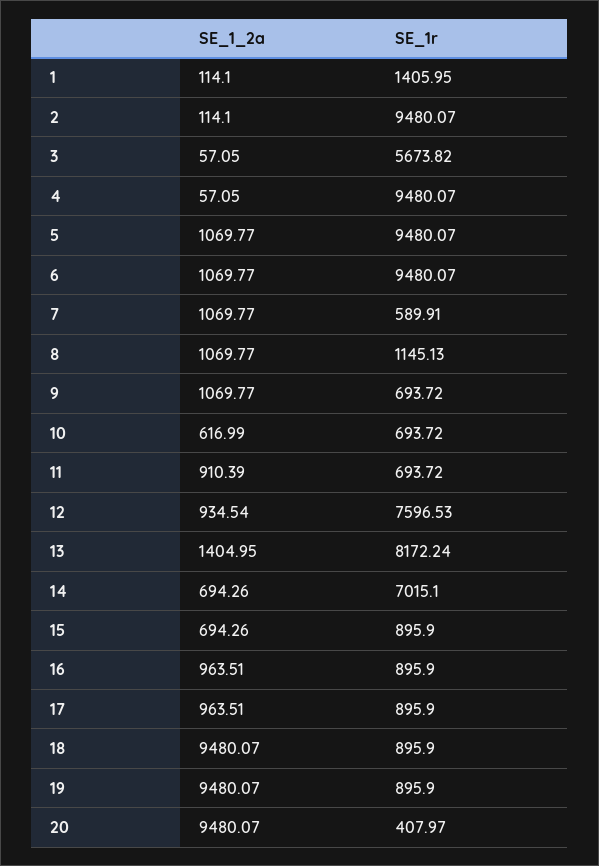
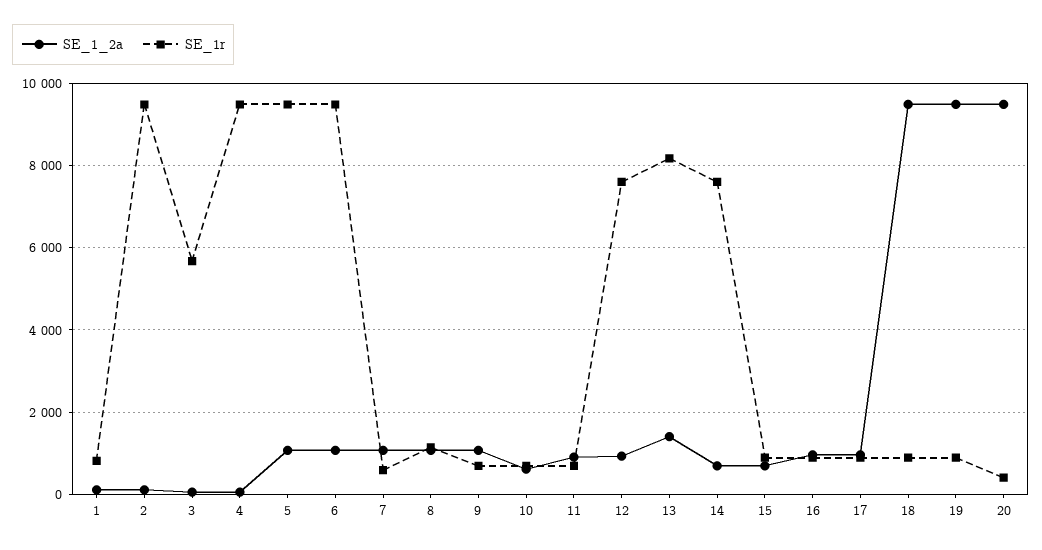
  {
    "SE_1_2a": {
      "1": 114.1,
      "2": 114.1,
      "3": 57.05,
      "4": 57.05,
      "5": 1069.77,
      "6": 1069.77,
      "7": 1069.77,
      "8": 1069.77,
      "9": 1069.77,
      "10": 616.99,
      "11": 910.39,
      "12": 934.54,
      "13": 1404.95,
      "14": 694.26,
      "15": 694.26,
      "16": 963.51,
      "17": 963.51,
      "18": 9480.07,
      "19": 9480.07,
      "20": 9480.07
    },
    "SE_1r": {
-     "1": 1405.95,
+     "1": 800,
      "2": 9480.07,
      "3": 5673.82,
      "4": 9480.07,
      "5": 9480.07,
      "6": 9480.07,
      "7": 589.91,
      "8": 1145.13,
      "9": 693.72,
      "10": 693.72,
      "11": 693.72,
      "12": 7596.53,
      "13": 8172.24,
-     "14": 7015.1,
+     "14": 7600,
      "15": 895.9,
      "16": 895.9,
      "17": 895.9,
      "18": 895.9,
      "19": 895.9,
      "20": 407.97
    }
  }

